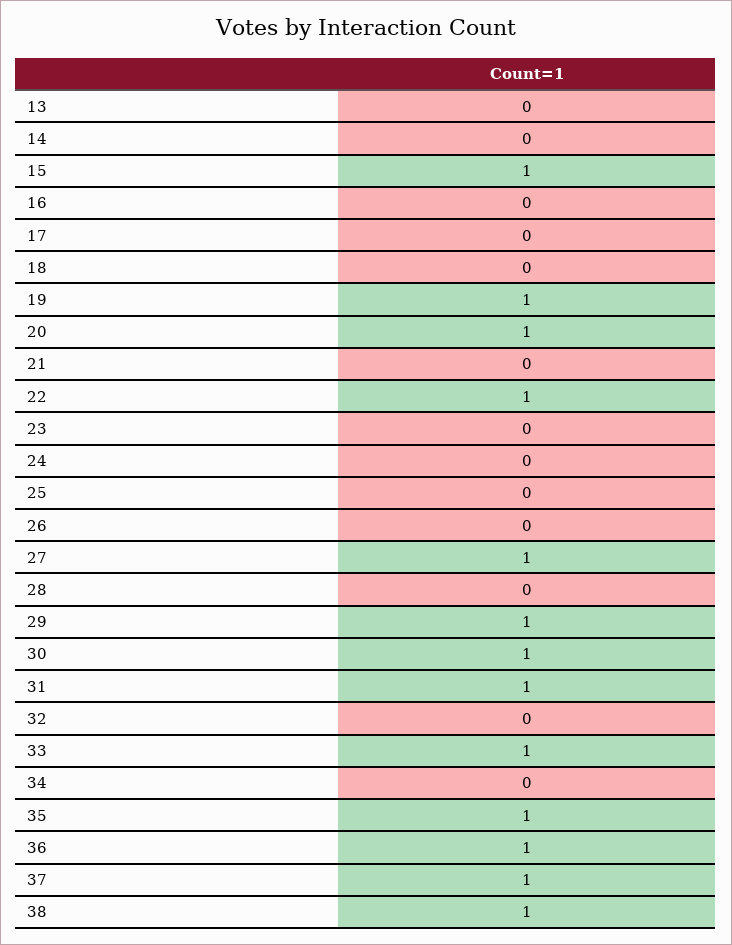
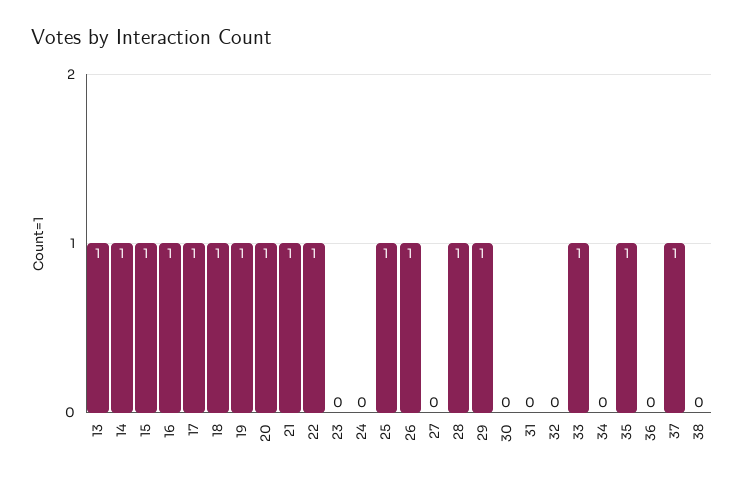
  {
-   "13": 0,
+   "13": 1,
-   "14": 0,
+   "14": 1,
    "15": 1,
-   "16": 0,
+   "16": 1,
-   "17": 0,
+   "17": 1,
-   "18": 0,
+   "18": 1,
    "19": 1,
    "20": 1,
-   "21": 0,
+   "21": 1,
    "22": 1,
    "23": 0,
    "24": 0,
-   "25": 0,
+   "25": 1,
-   "26": 0,
+   "26": 1,
-   "27": 1,
+   "27": 0,
-   "28": 0,
+   "28": 1,
    "29": 1,
-   "30": 1,
+   "30": 0,
-   "31": 1,
+   "31": 0,
    "32": 0,
    "33": 1,
    "34": 0,
    "35": 1,
-   "36": 1,
+   "36": 0,
    "37": 1,
-   "38": 1
+   "38": 0
  }

